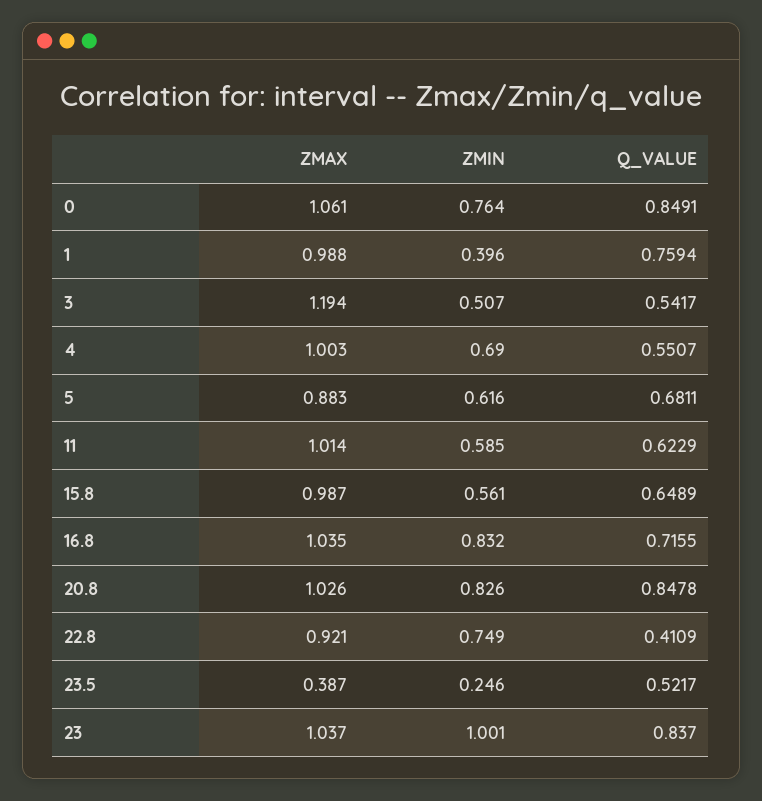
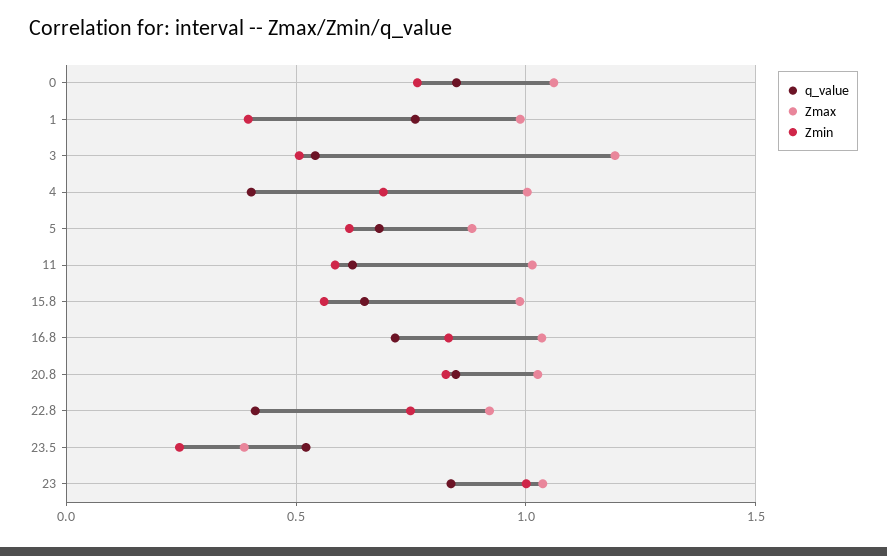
  {
    "ZMAX": {
      "0": 1.061,
      "1": 0.988,
      "3": 1.194,
      "4": 1.003,
      "5": 0.883,
      "11": 1.014,
      "15.8": 0.987,
      "16.8": 1.035,
      "20.8": 1.026,
      "22.8": 0.921,
      "23.5": 0.387,
      "23": 1.037
    },
    "ZMIN": {
      "0": 0.764,
      "1": 0.396,
      "3": 0.507,
      "4": 0.69,
      "5": 0.616,
      "11": 0.585,
      "15.8": 0.561,
      "16.8": 0.832,
      "20.8": 0.826,
      "22.8": 0.749,
      "23.5": 0.246,
      "23": 1.001
    },
    "Q_VALUE": {
      "0": 0.8491,
      "1": 0.7594,
      "3": 0.5417,
-     "4": 0.5507,
+     "4": 0.4,
      "5": 0.6811,
      "11": 0.6229,
      "15.8": 0.6489,
      "16.8": 0.7155,
      "20.8": 0.8478,
      "22.8": 0.4109,
      "23.5": 0.5217,
      "23": 0.837
    }
  }

